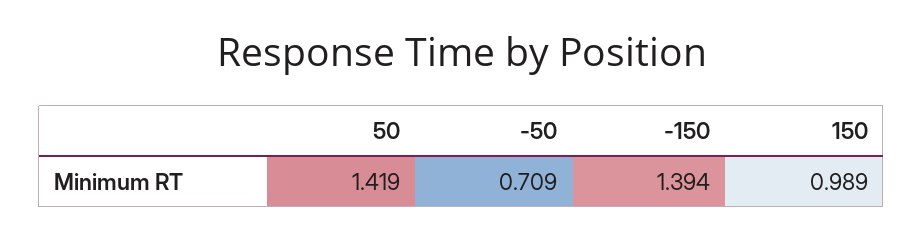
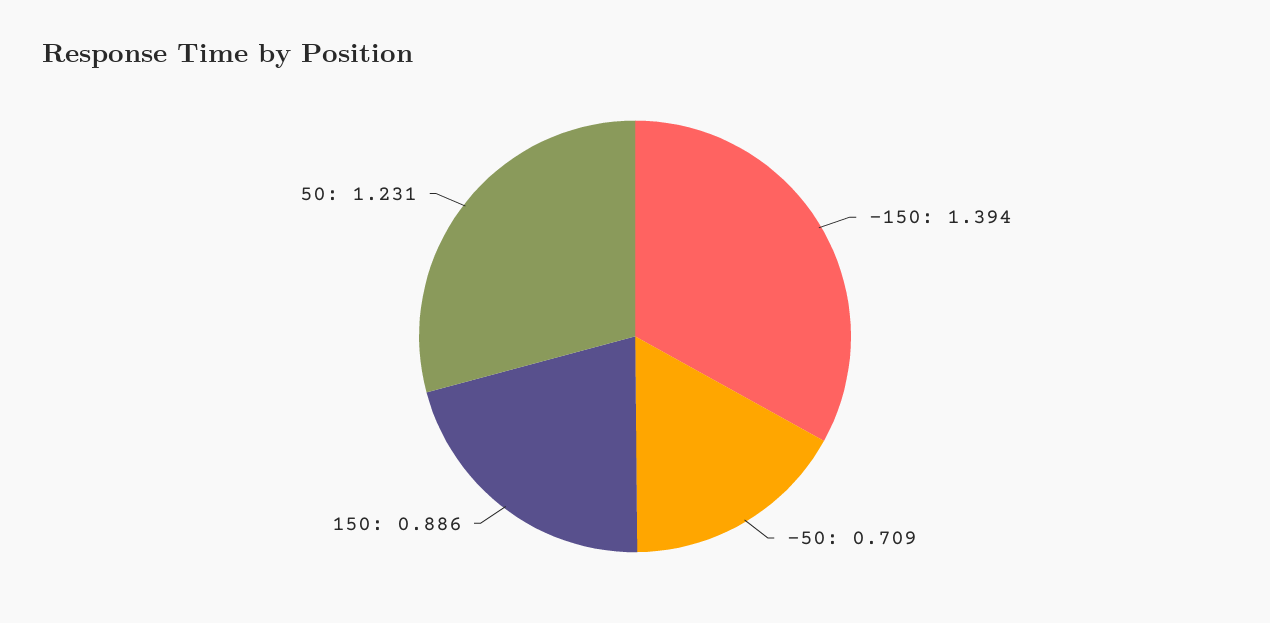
  {
-   "50": 1.419,
+   "50": 1.231,
    "-50": 0.709,
    "-150": 1.394,
-   "150": 0.989
+   "150": 0.886
  }

